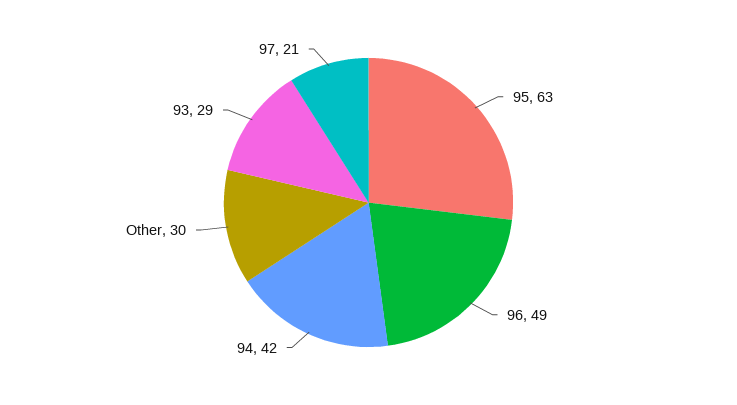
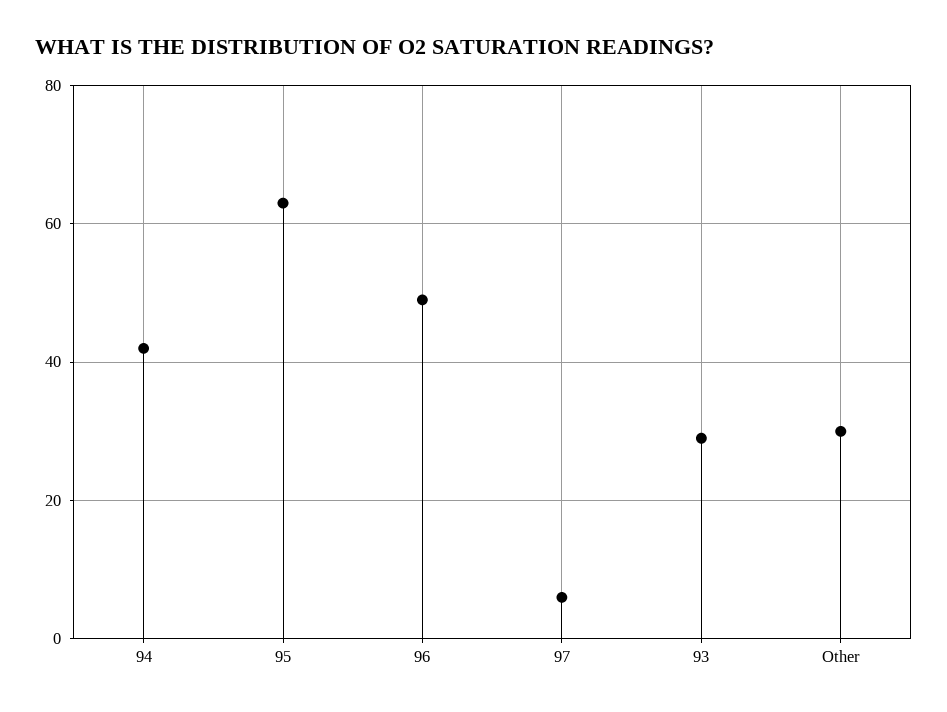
  {
    "95": 63,
    "96": 49,
    "94": 42,
    "Other": 30,
    "93": 29,
-   "97": 21
+   "97": 5
  }

